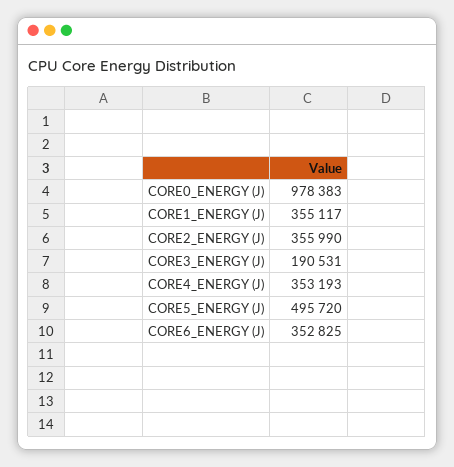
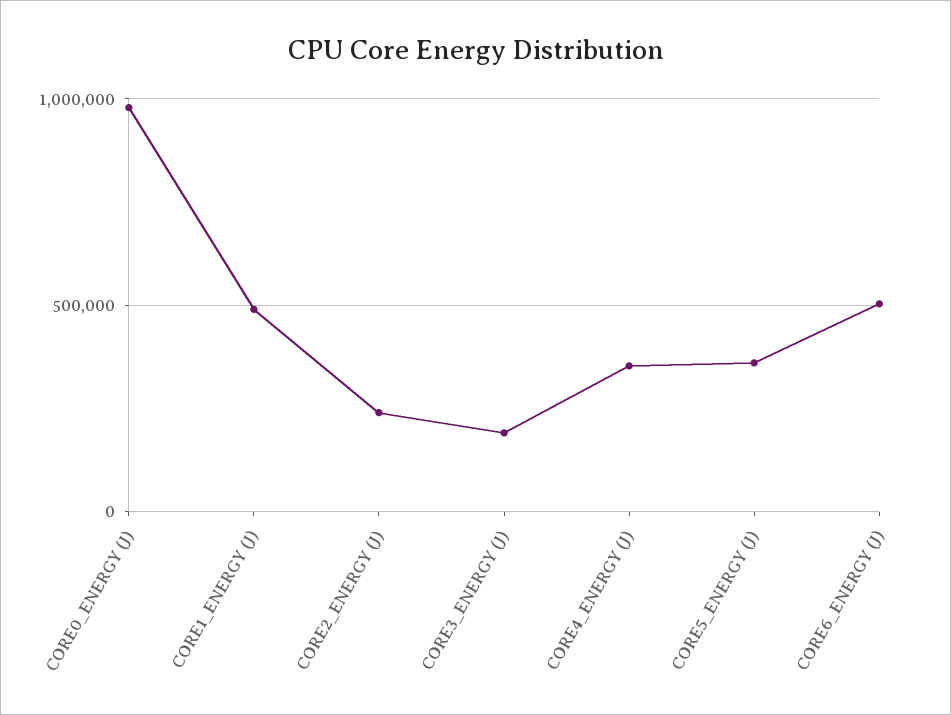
  {
    "CORE0_ENERGY (J)": 978383,
-   "CORE1_ENERGY (J)": 355117,
+   "CORE1_ENERGY (J)": 500000,
-   "CORE2_ENERGY (J)": 355990,
+   "CORE2_ENERGY (J)": 250000,
    "CORE3_ENERGY (J)": 190531,
    "CORE4_ENERGY (J)": 353193,
-   "CORE5_ENERGY (J)": 495720,
+   "CORE5_ENERGY (J)": 350000,
-   "CORE6_ENERGY (J)": 352825
+   "CORE6_ENERGY (J)": 500000
  }

